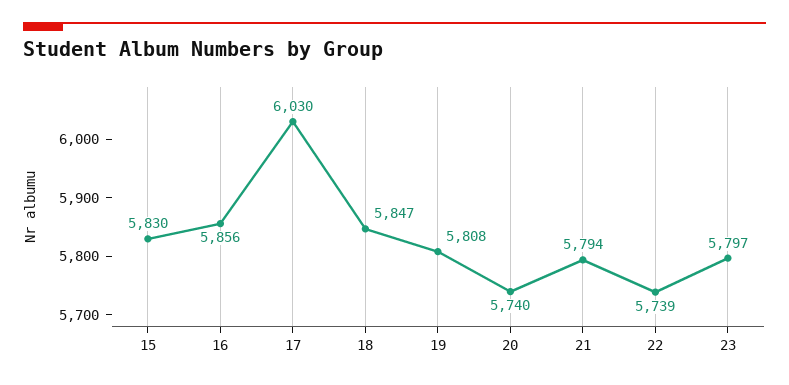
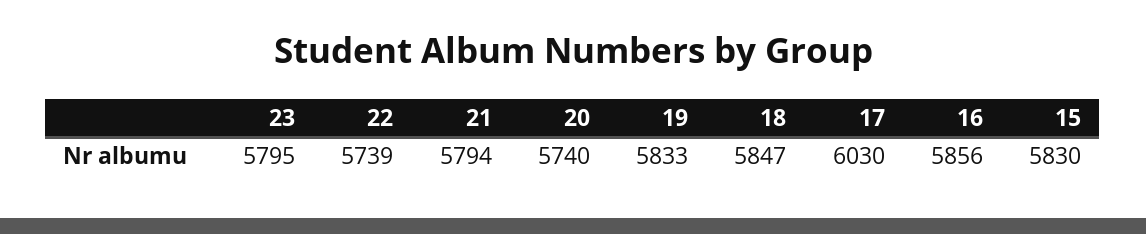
  {
    "15": 5830,
    "16": 5856,
    "17": 6030,
    "18": 5847,
-   "19": 5808,
+   "19": 5833,
    "20": 5740,
    "21": 5794,
    "22": 5739,
-   "23": 5797
+   "23": 5795
  }

